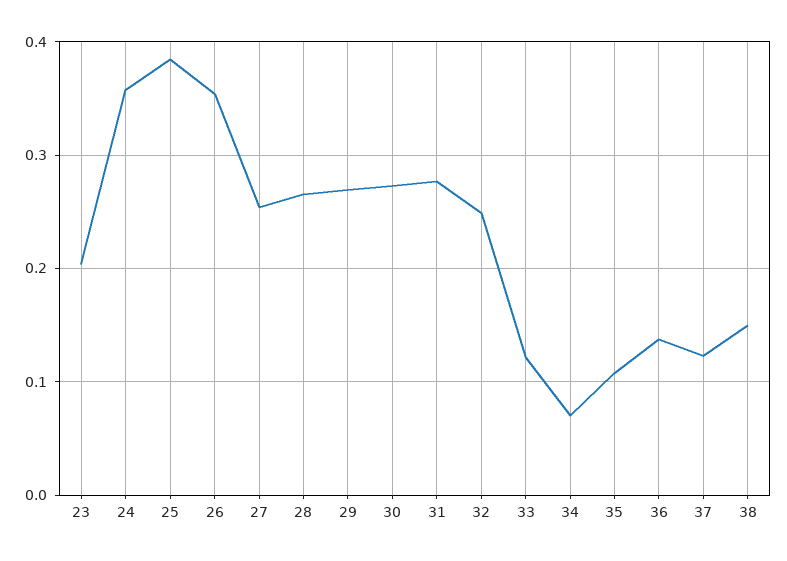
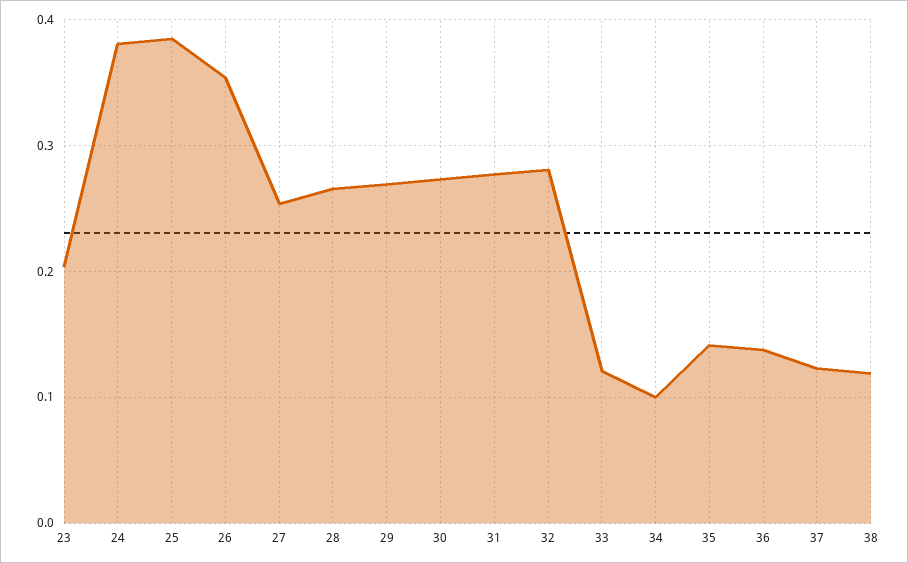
  {
    "23": 0.2,
-   "24": 0.36,
+   "24": 0.38,
    "25": 0.38,
    "26": 0.35,
    "27": 0.25,
    "28": 0.27,
    "29": 0.27,
    "30": 0.27,
    "31": 0.28,
-   "32": 0.25,
+   "32": 0.28,
    "33": 0.12,
-   "34": 0.07,
+   "34": 0.1,
-   "35": 0.11,
+   "35": 0.14,
    "36": 0.14,
    "37": 0.12,
-   "38": 0.15
+   "38": 0.12
  }

